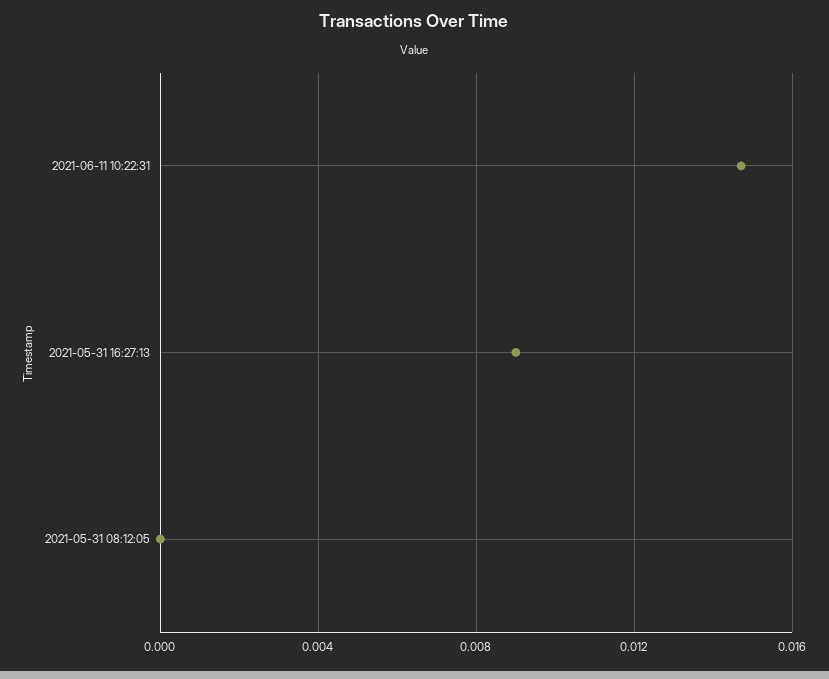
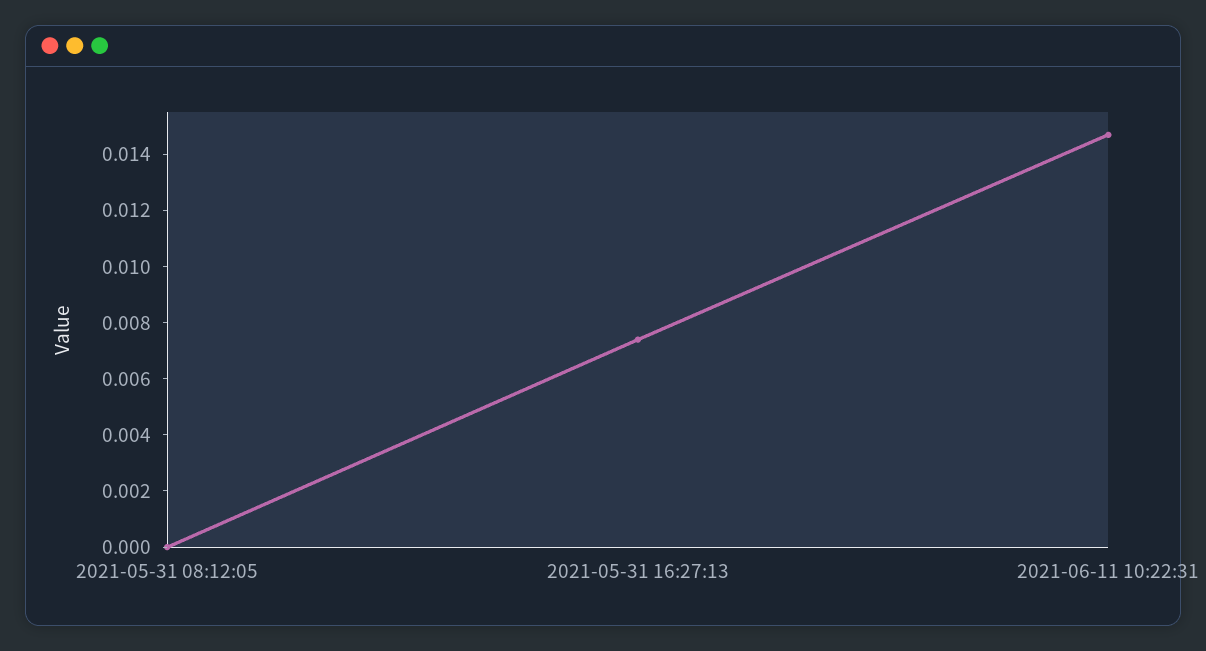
  {
    "2021-06-11 10:22:31": 0.0145,
-   "2021-05-31 16:27:13": 0.009,
+   "2021-05-31 16:27:13": 0.0075,
    "2021-05-31 08:12:05": 0
  }

